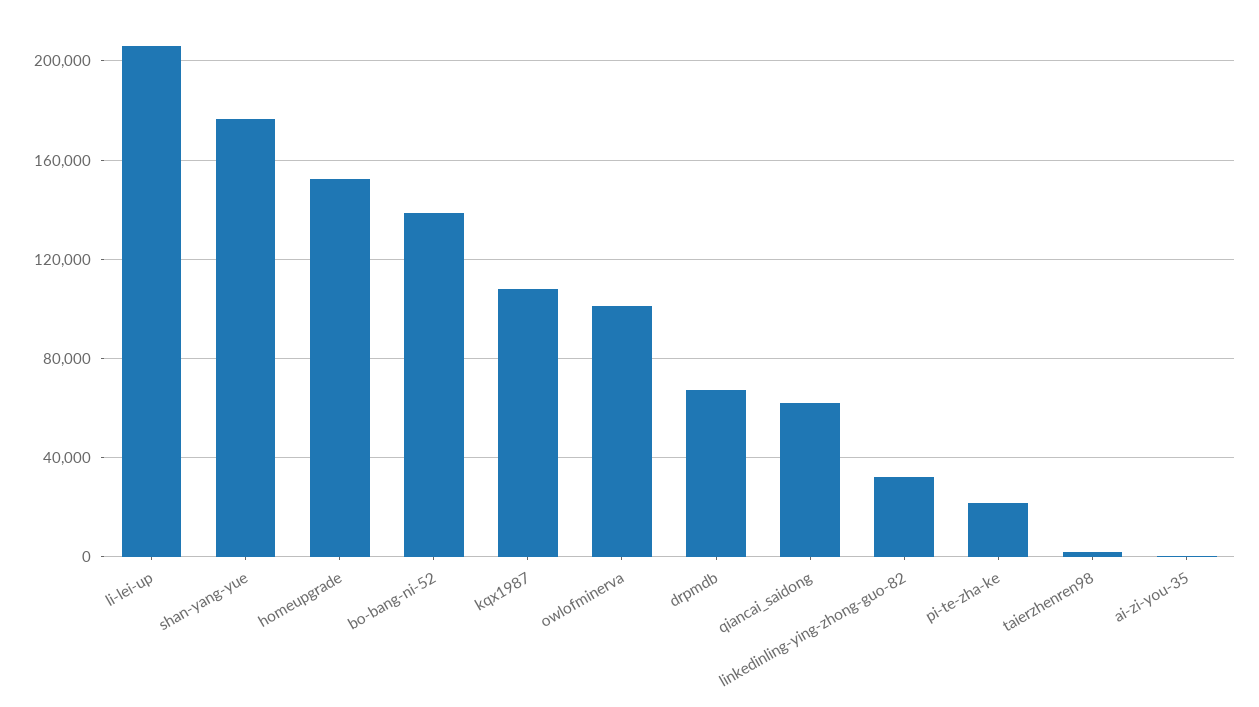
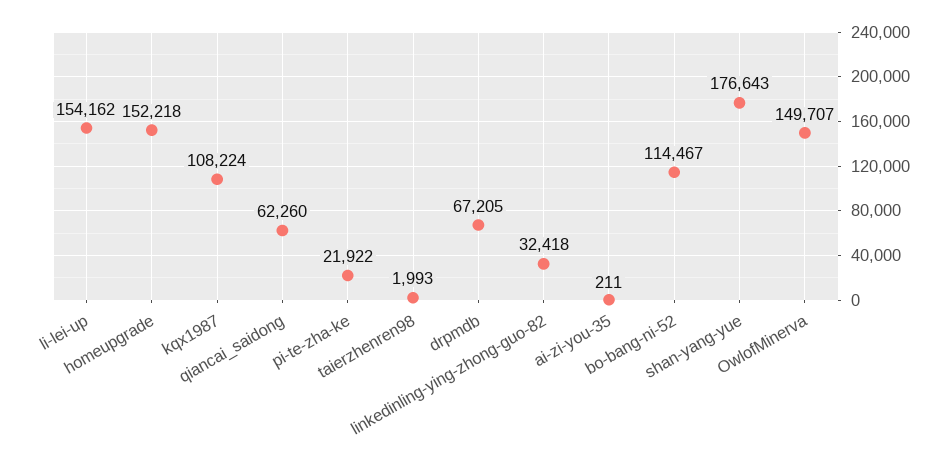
  {
-   "li-lei-up": 205000,
+   "li-lei-up": 154162,
    "shan-yang-yue": 176643,
    "homeupgrade": 152218,
-   "bo-bang-ni-52": 140000,
+   "bo-bang-ni-52": 114467,
    "kqx1987": 108224,
-   "owlofminerva": 100000,
+   "owlofminerva": 149707,
    "drpmdb": 67205,
    "qiancai_saidong": 62260,
    "linkedinling-ying-zhong-guo-82": 32418,
    "pi-te-zha-ke": 21922,
    "taierzhenren98": 1993,
    "ai-zi-you-35": 211
  }

